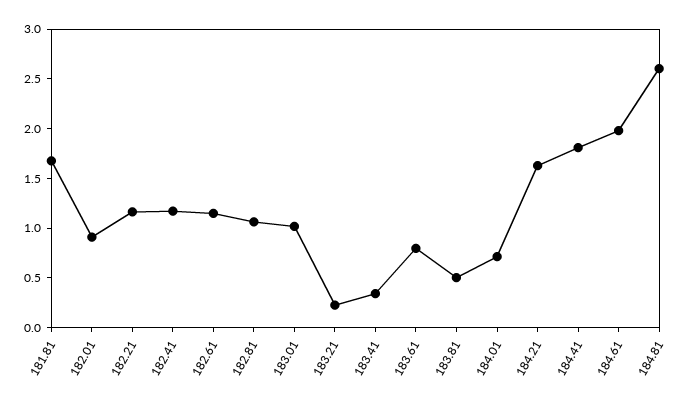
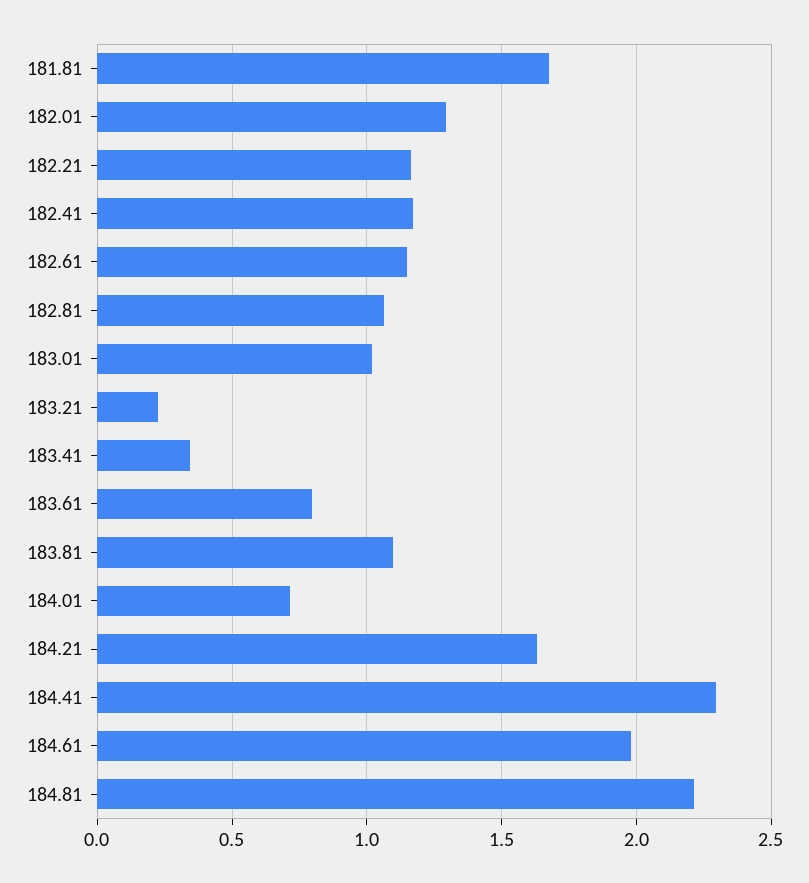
  {
    "181.81": 1.7,
-   "182.01": 0.9,
+   "182.01": 1.3,
    "182.21": 1.15,
    "182.41": 1.15,
    "182.61": 1.15,
    "182.81": 1.05,
    "183.01": 1,
    "183.21": 0.25,
    "183.41": 0.35,
    "183.61": 0.8,
-   "183.81": 0.5,
+   "183.81": 1.1,
    "184.01": 0.7,
    "184.21": 1.65,
-   "184.41": 1.8,
+   "184.41": 2.3,
    "184.61": 2,
-   "184.81": 2.6
+   "184.81": 2.2
  }

